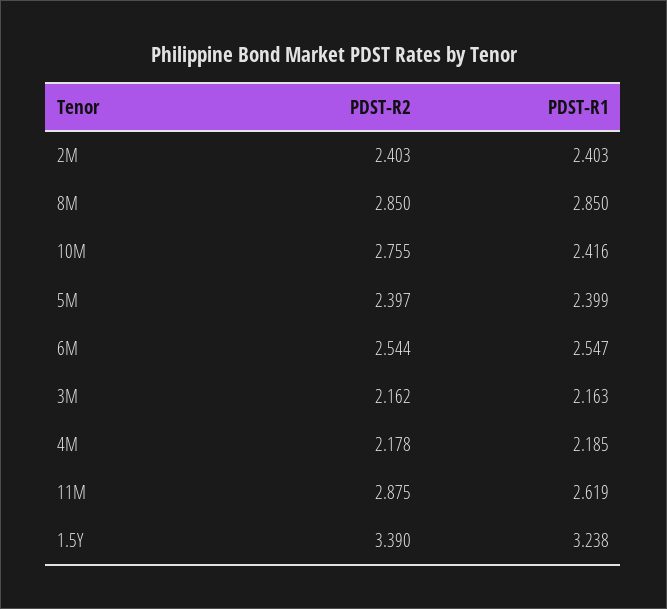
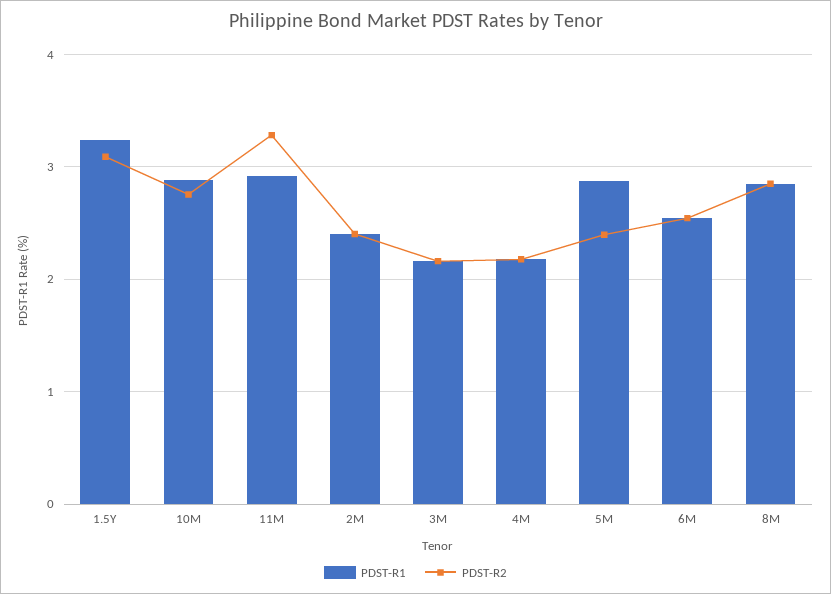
  {
    "PDST-R2": {
      "2M": 2.403,
      "8M": 2.85,
      "10M": 2.755,
      "5M": 2.397,
      "6M": 2.544,
      "3M": 2.162,
      "4M": 2.178,
-     "11M": 2.875,
+     "11M": 3.3,
-     "1.5Y": 3.39
+     "1.5Y": 3.1
    },
    "PDST-R1": {
      "2M": 2.403,
      "8M": 2.85,
-     "10M": 2.416,
+     "10M": 2.9,
-     "5M": 2.399,
+     "5M": 2.9,
      "6M": 2.547,
      "3M": 2.163,
      "4M": 2.185,
-     "11M": 2.619,
+     "11M": 2.9,
      "1.5Y": 3.238
    }
  }

